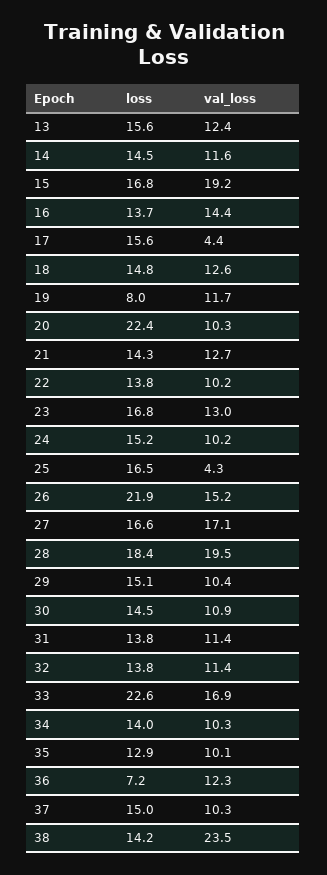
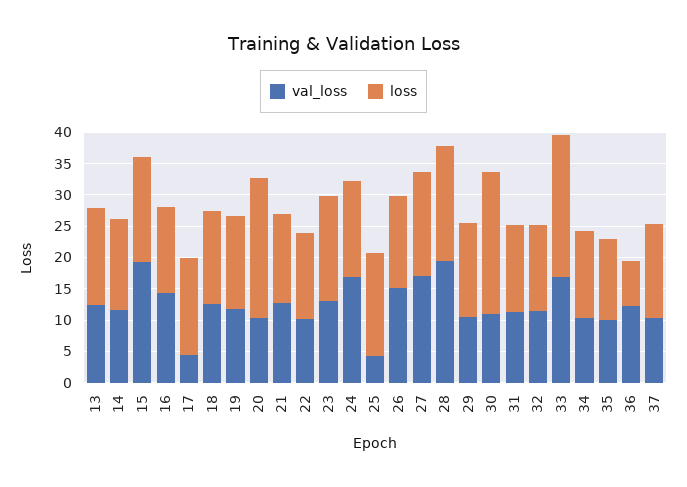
  {
    "loss": {
      "13": 15.6,
      "14": 14.5,
      "15": 16.8,
      "16": 13.7,
      "17": 15.6,
      "18": 14.8,
-     "19": 8,
+     "19": 15,
      "20": 22.4,
      "21": 14.3,
      "22": 13.8,
      "23": 16.8,
      "24": 15.2,
      "25": 16.5,
-     "26": 21.9,
+     "26": 15,
      "27": 16.6,
      "28": 18.4,
      "29": 15.1,
-     "30": 14.5,
+     "30": 22.5,
      "31": 13.8,
      "32": 13.8,
      "33": 22.6,
      "34": 14,
      "35": 12.9,
      "36": 7.2,
-     "37": 15,
+     "37": 15
-     "38": 14.2
    },
    "val_loss": {
      "13": 12.4,
      "14": 11.6,
      "15": 19.2,
      "16": 14.4,
      "17": 4.4,
      "18": 12.6,
      "19": 11.7,
      "20": 10.3,
      "21": 12.7,
      "22": 10.2,
      "23": 13,
-     "24": 10.2,
+     "24": 17.5,
      "25": 4.3,
      "26": 15.2,
      "27": 17.1,
      "28": 19.5,
      "29": 10.4,
      "30": 10.9,
      "31": 11.4,
      "32": 11.4,
      "33": 16.9,
      "34": 10.3,
      "35": 10.1,
      "36": 12.3,
-     "37": 10.3,
+     "37": 10.3
-     "38": 23.5
    }
  }

